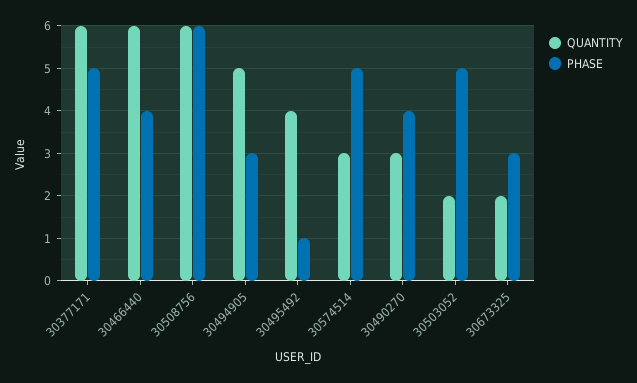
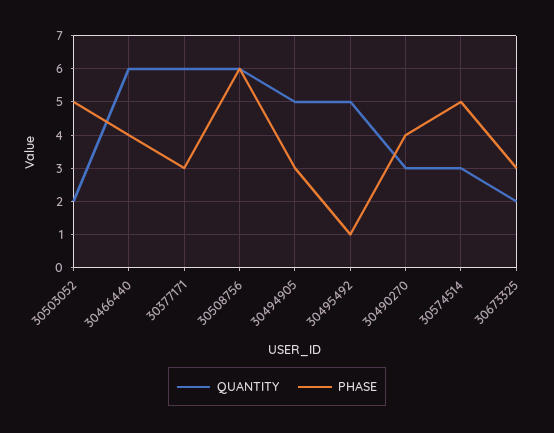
  {
    "QUANTITY": {
      "30377171": 6,
      "30466440": 6,
      "30508756": 6,
      "30494905": 5,
-     "30495492": 4,
+     "30495492": 5,
      "30574514": 3,
      "30490270": 3,
      "30503052": 2,
      "30673325": 2
    },
    "PHASE": {
-     "30377171": 5,
+     "30377171": 3,
      "30466440": 4,
      "30508756": 6,
      "30494905": 3,
      "30495492": 1,
      "30574514": 5,
      "30490270": 4,
      "30503052": 5,
      "30673325": 3
    }
  }

